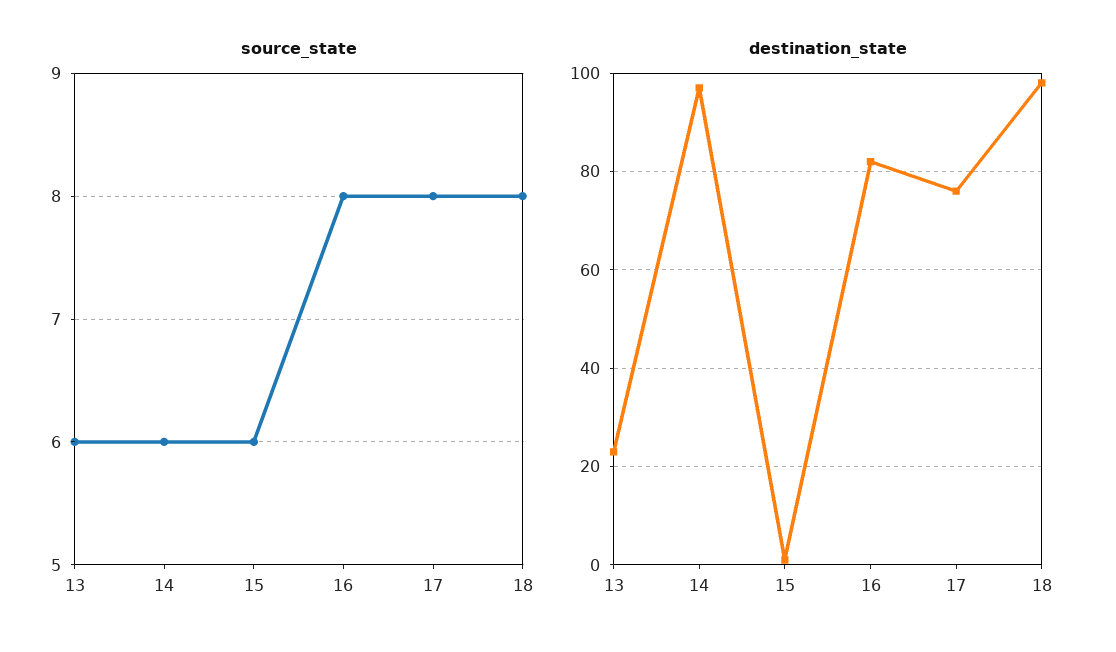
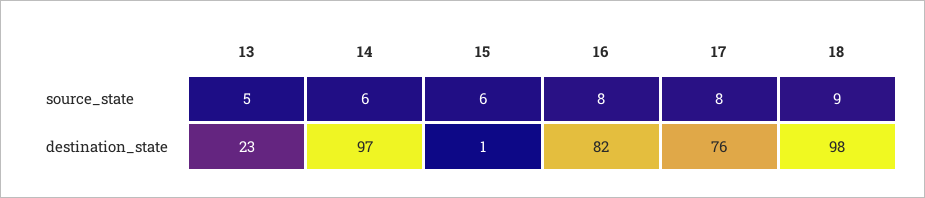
  {
    "source_state": {
-     "13": 6,
+     "13": 5,
      "14": 6,
      "15": 6,
      "16": 8,
      "17": 8,
-     "18": 8
+     "18": 9
    },
    "destination_state": {
      "13": 23,
      "14": 97,
      "15": 1,
      "16": 82,
      "17": 76,
      "18": 98
    }
  }

